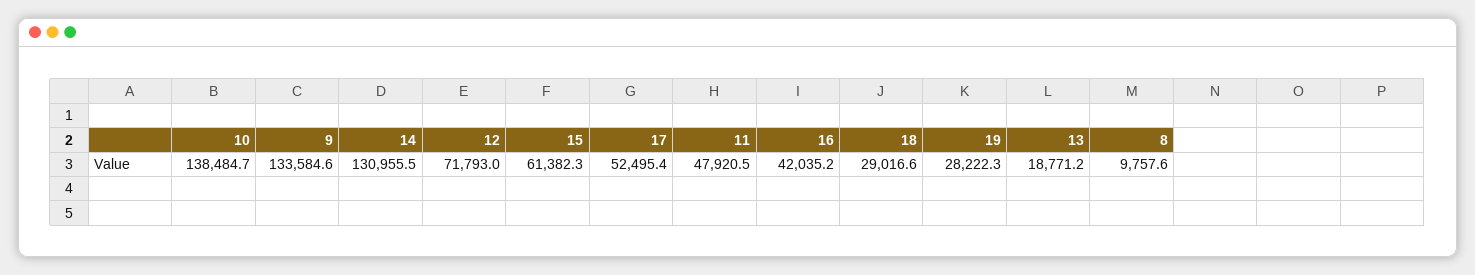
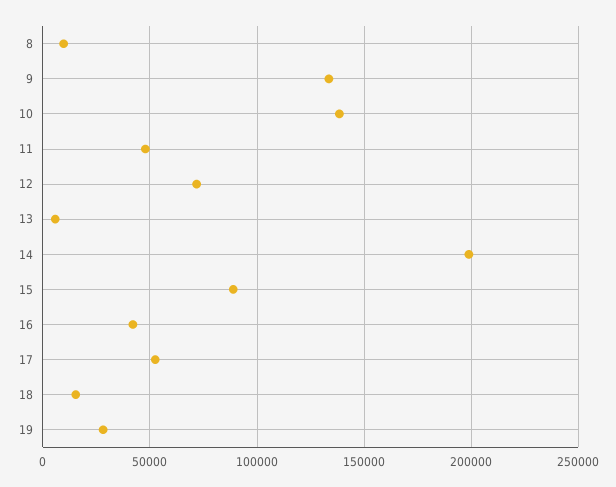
  {
    "10": 138484.7,
    "9": 133584.6,
-   "14": 130955.5,
+   "14": 200000,
    "12": 71793,
-   "15": 61382.3,
+   "15": 90000,
    "17": 52495.4,
    "11": 47920.5,
    "16": 42035.2,
-   "18": 29016.6,
+   "18": 15000,
    "19": 28222.3,
-   "13": 18771.2,
+   "13": 5000,
    "8": 9757.6
  }

